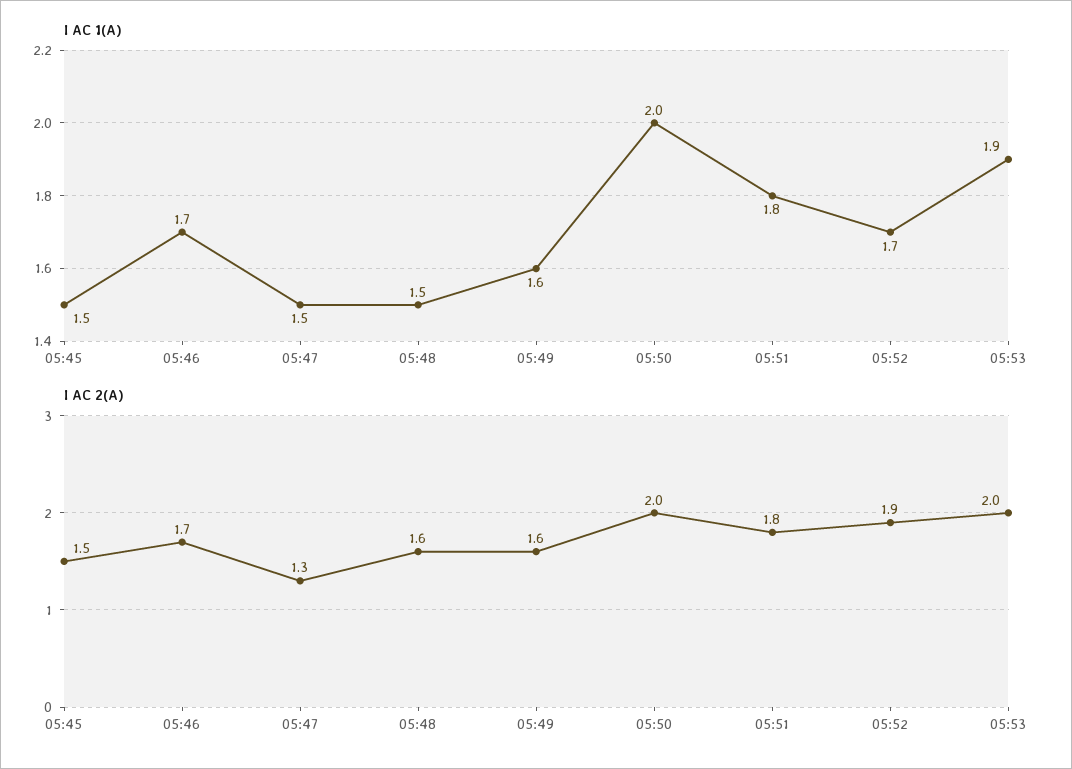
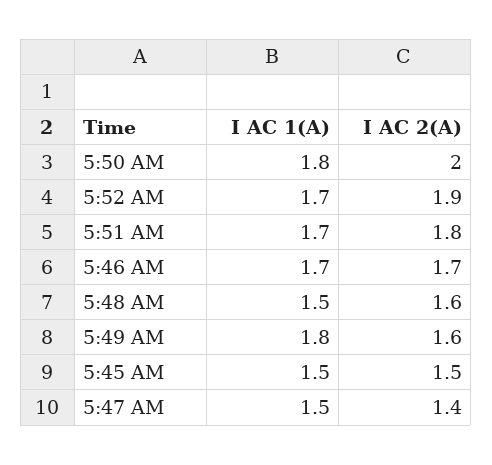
  {
    "I AC 1(A)": {
      "05:45": 1.5,
      "05:46": 1.7,
      "05:47": 1.5,
      "05:48": 1.5,
-     "05:49": 1.6,
+     "05:49": 1.8,
-     "05:50": 2,
+     "05:50": 1.8,
-     "05:51": 1.8,
+     "05:51": 1.7,
-     "05:52": 1.7,
+     "05:52": 1.7
-     "05:53": 1.9
    },
    "I AC 2(A)": {
      "05:45": 1.5,
      "05:46": 1.7,
-     "05:47": 1.3,
+     "05:47": 1.4,
      "05:48": 1.6,
      "05:49": 1.6,
      "05:50": 2,
      "05:51": 1.8,
-     "05:52": 1.9,
+     "05:52": 1.9
-     "05:53": 2
    }
  }

